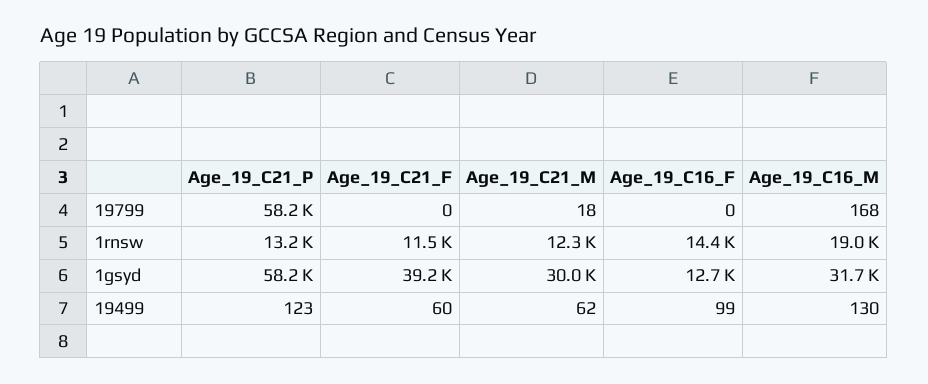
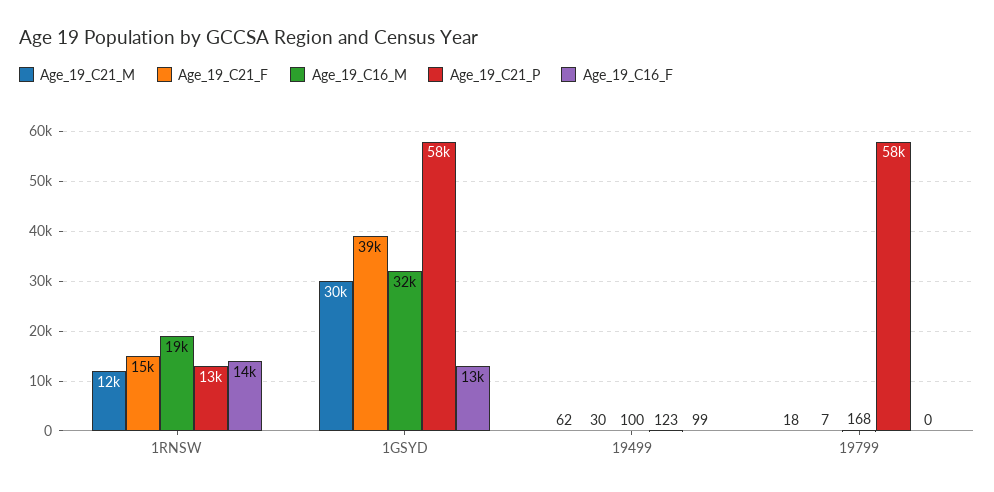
  {
    "Age_19_C21_P": {
      "19799": 58200,
      "1rnsw": 13200,
      "1gsyd": 58200,
      "19499": 123
    },
    "Age_19_C21_F": {
-     "19799": 0,
+     "19799": 7,
-     "1rnsw": 11500,
+     "1rnsw": 15000,
      "1gsyd": 39200,
-     "19499": 60
+     "19499": 30
    },
    "Age_19_C21_M": {
      "19799": 18,
      "1rnsw": 12300,
      "1gsyd": 30000,
      "19499": 62
    },
    "Age_19_C16_F": {
      "19799": 0,
      "1rnsw": 14400,
      "1gsyd": 12700,
      "19499": 99
    },
    "Age_19_C16_M": {
      "19799": 168,
      "1rnsw": 19000,
      "1gsyd": 31700,
-     "19499": 130
+     "19499": 100
    }
  }

